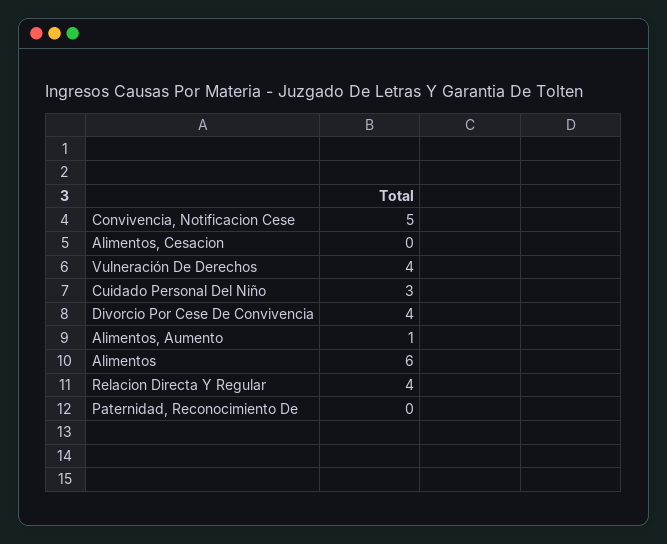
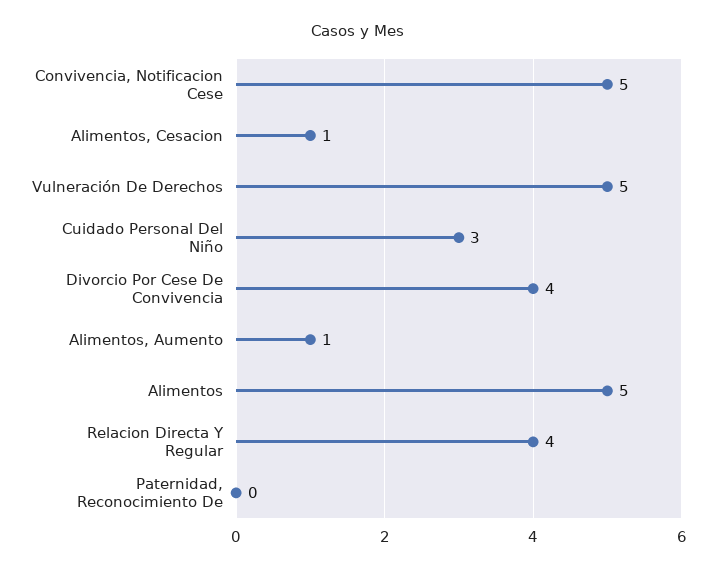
  {
    "Convivencia, Notificacion Cese": 5,
-   "Alimentos, Cesacion": 0,
+   "Alimentos, Cesacion": 1,
-   "Vulneración De Derechos": 4,
+   "Vulneración De Derechos": 5,
    "Cuidado Personal Del Niño": 3,
    "Divorcio Por Cese De Convivencia": 4,
    "Alimentos, Aumento": 1,
-   "Alimentos": 6,
+   "Alimentos": 5,
    "Relacion Directa Y Regular": 4,
    "Paternidad, Reconocimiento De": 0
  }

